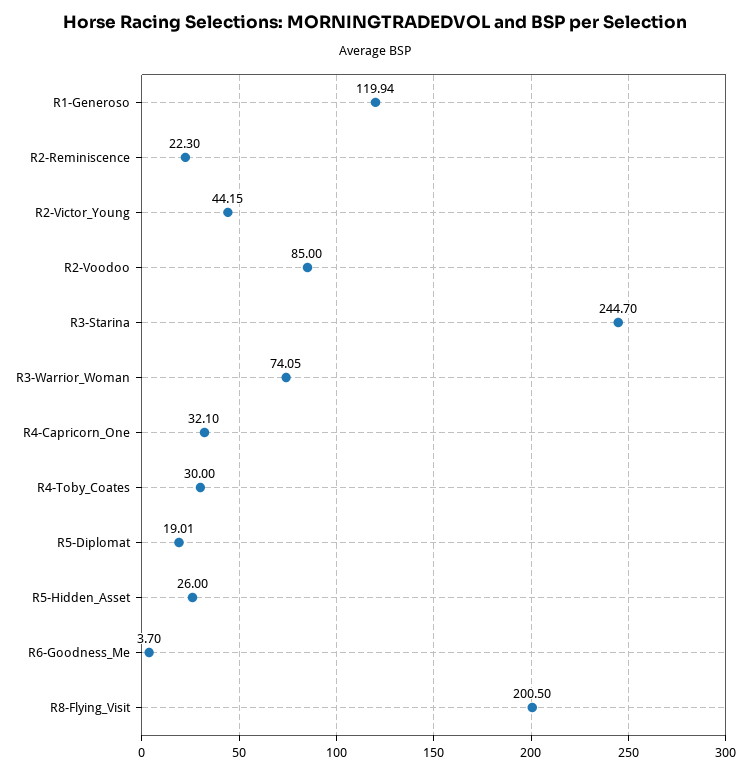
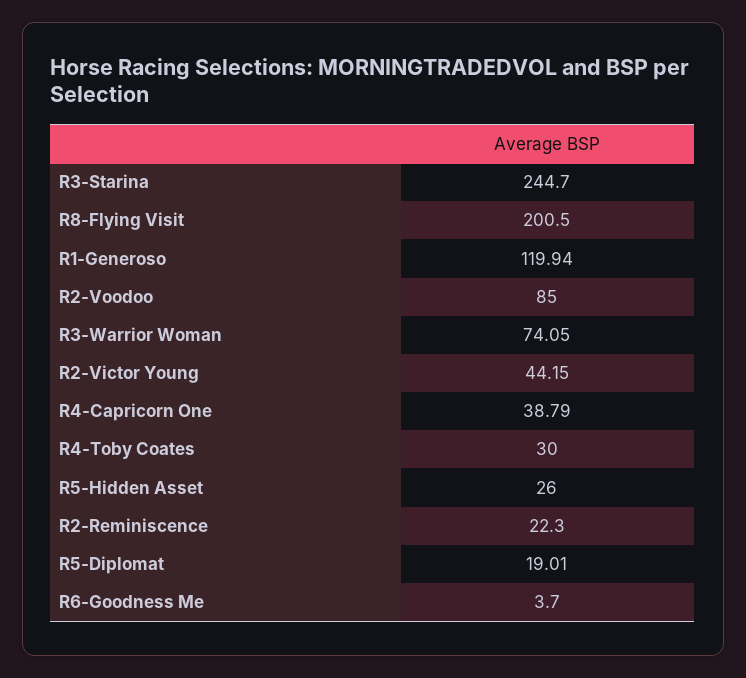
  {
    "R1-Generoso": 119.94,
    "R2-Reminiscence": 22.3,
    "R2-Victor_Young": 44.15,
    "R2-Voodoo": 85,
    "R3-Starina": 244.7,
    "R3-Warrior_Woman": 74.05,
-   "R4-Capricorn_One": 32.1,
+   "R4-Capricorn_One": 38.79,
    "R4-Toby_Coates": 30,
    "R5-Diplomat": 19.01,
    "R5-Hidden_Asset": 26,
    "R6-Goodness_Me": 3.7,
    "R8-Flying_Visit": 200.5
  }

